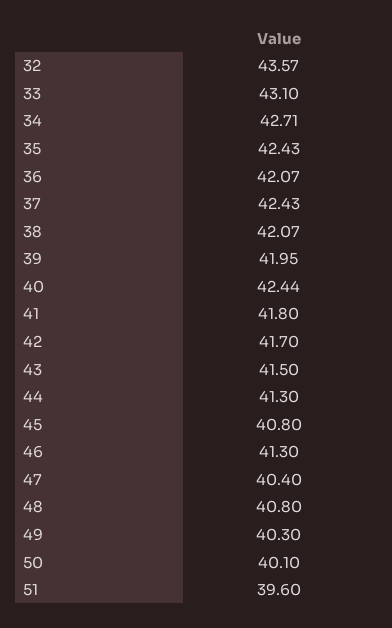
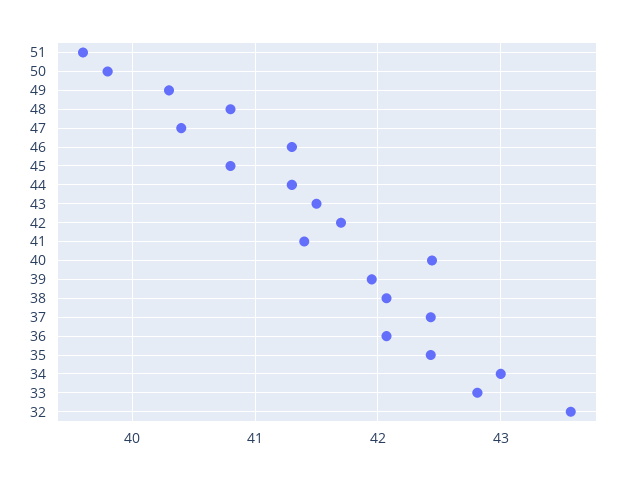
  {
    "32": 43.57,
-   "33": 43.1,
+   "33": 42.8,
-   "34": 42.71,
+   "34": 43,
    "35": 42.43,
    "36": 42.07,
    "37": 42.43,
    "38": 42.07,
    "39": 41.95,
    "40": 42.44,
-   "41": 41.8,
+   "41": 41.4,
    "42": 41.7,
    "43": 41.5,
    "44": 41.3,
    "45": 40.8,
    "46": 41.3,
    "47": 40.4,
    "48": 40.8,
    "49": 40.3,
-   "50": 40.1,
+   "50": 39.8,
    "51": 39.6
  }

